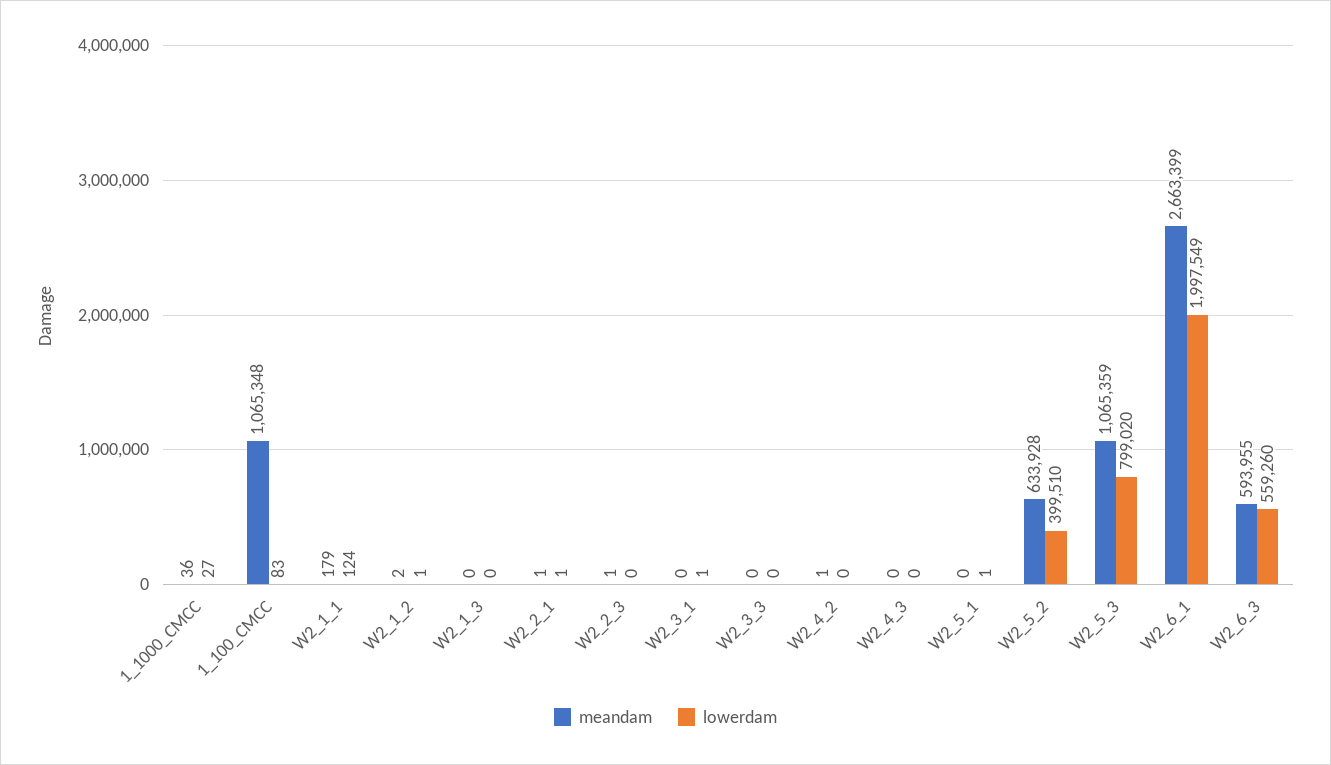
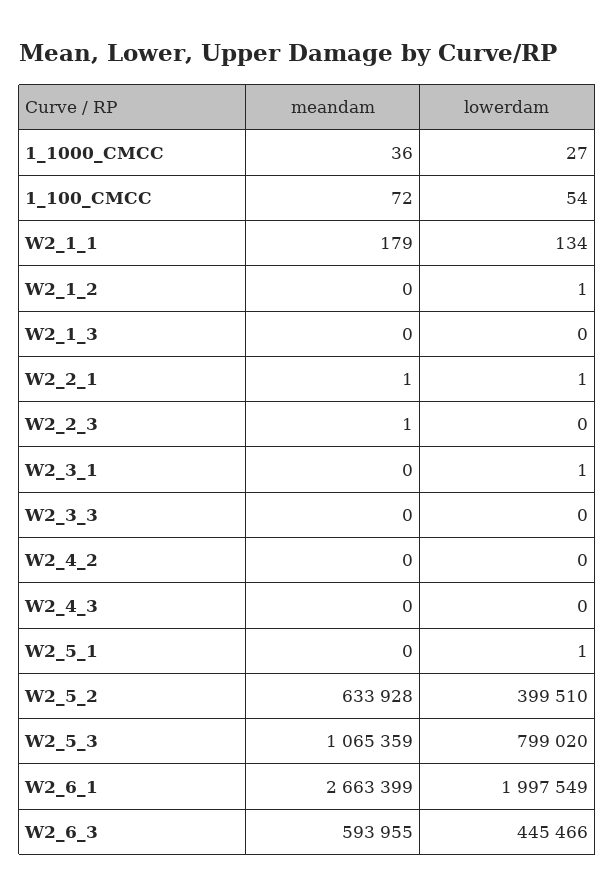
  {
    "meandam": {
      "1_1000_CMCC": 36,
-     "1_100_CMCC": 1065348,
+     "1_100_CMCC": 72,
      "W2_1_1": 179,
-     "W2_1_2": 2,
+     "W2_1_2": 0,
      "W2_1_3": 0,
      "W2_2_1": 1,
      "W2_2_3": 1,
      "W2_3_1": 0,
      "W2_3_3": 0,
-     "W2_4_2": 1,
+     "W2_4_2": 0,
      "W2_4_3": 0,
      "W2_5_1": 0,
      "W2_5_2": 633928,
      "W2_5_3": 1065359,
      "W2_6_1": 2663399,
      "W2_6_3": 593955
    },
    "lowerdam": {
      "1_1000_CMCC": 27,
-     "1_100_CMCC": 83,
+     "1_100_CMCC": 54,
-     "W2_1_1": 124,
+     "W2_1_1": 134,
      "W2_1_2": 1,
      "W2_1_3": 0,
      "W2_2_1": 1,
      "W2_2_3": 0,
      "W2_3_1": 1,
      "W2_3_3": 0,
      "W2_4_2": 0,
      "W2_4_3": 0,
      "W2_5_1": 1,
      "W2_5_2": 399510,
      "W2_5_3": 799020,
      "W2_6_1": 1997549,
-     "W2_6_3": 559260
+     "W2_6_3": 445466
    }
  }

